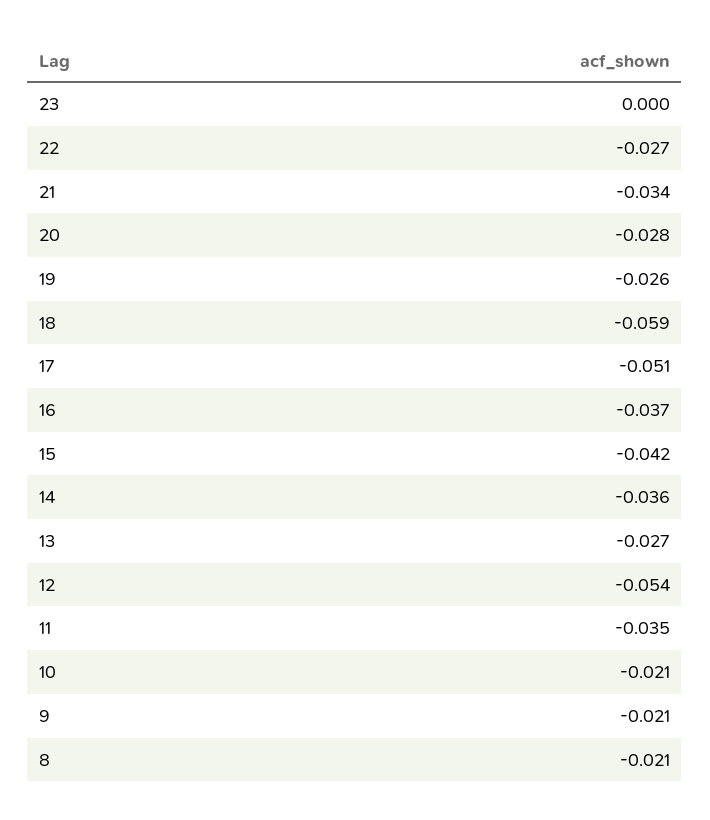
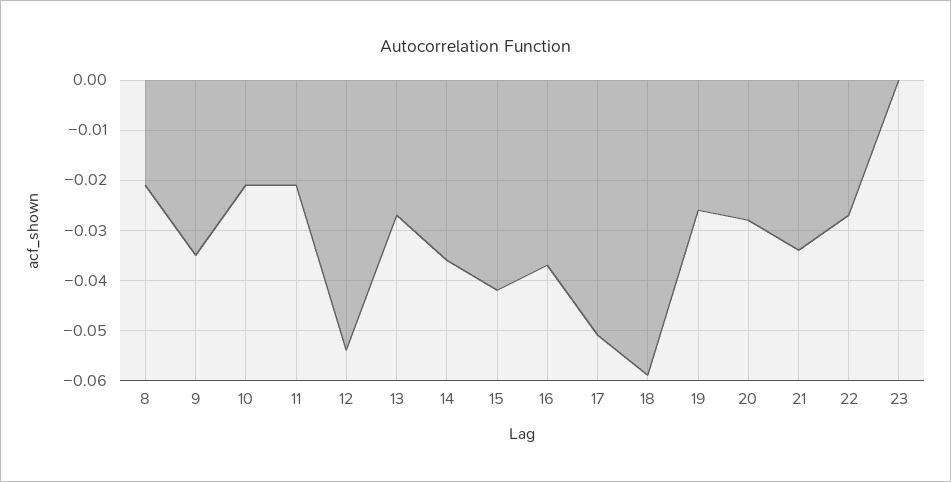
  {
    "23": 0,
    "22": -0.027,
    "21": -0.034,
    "20": -0.028,
    "19": -0.026,
    "18": -0.059,
    "17": -0.051,
    "16": -0.037,
    "15": -0.042,
    "14": -0.036,
    "13": -0.027,
    "12": -0.054,
-   "11": -0.035,
+   "11": -0.02,
    "10": -0.021,
-   "9": -0.021,
+   "9": -0.035,
    "8": -0.021
  }

